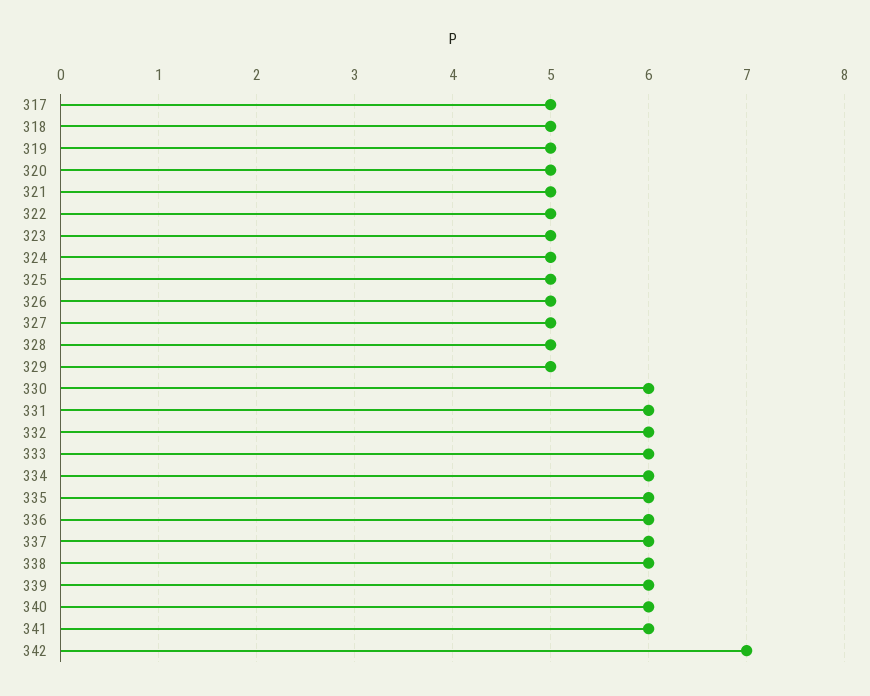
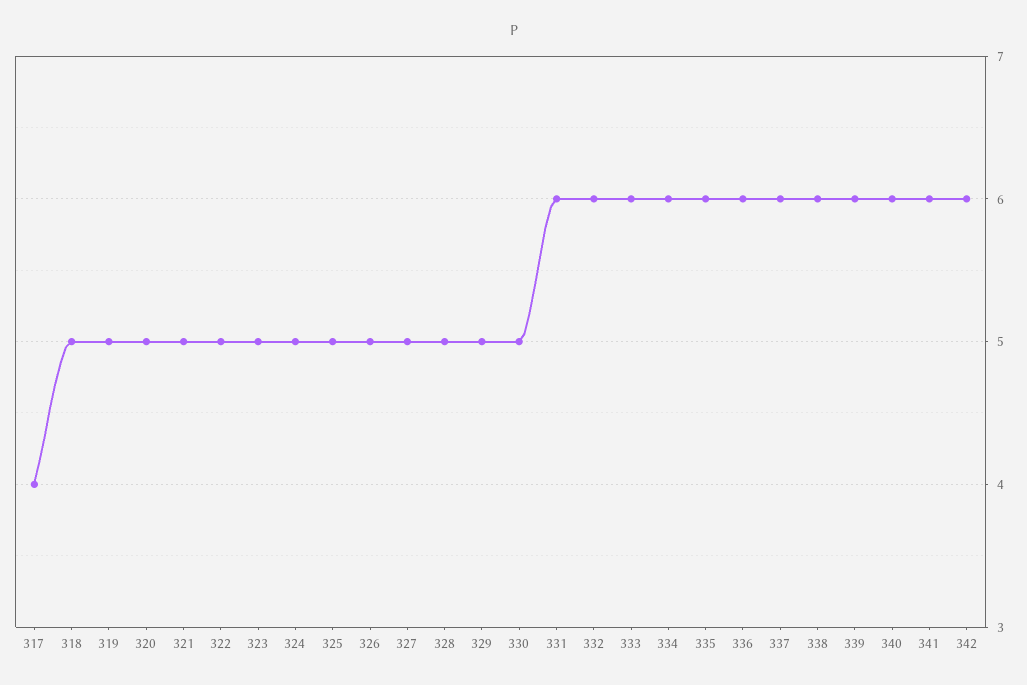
  {
-   "317": 5,
+   "317": 4,
    "318": 5,
    "319": 5,
    "320": 5,
    "321": 5,
    "322": 5,
    "323": 5,
    "324": 5,
    "325": 5,
    "326": 5,
    "327": 5,
    "328": 5,
    "329": 5,
-   "330": 6,
+   "330": 5,
    "331": 6,
    "332": 6,
    "333": 6,
    "334": 6,
    "335": 6,
    "336": 6,
    "337": 6,
    "338": 6,
    "339": 6,
    "340": 6,
    "341": 6,
-   "342": 7
+   "342": 6
  }

